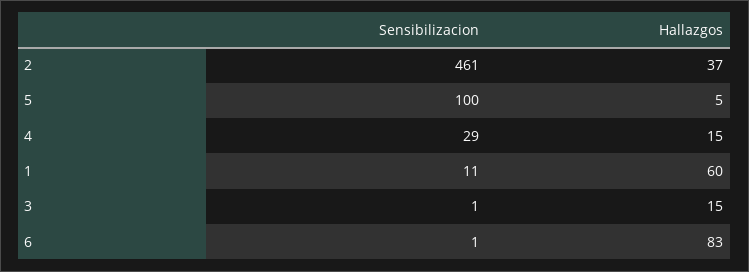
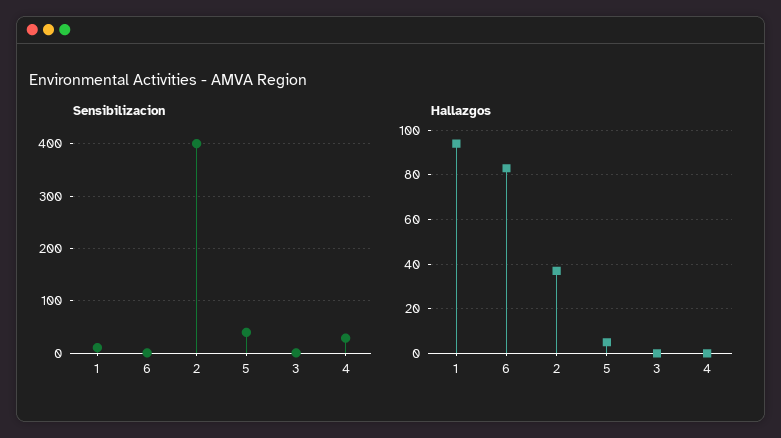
  {
    "Sensibilizacion": {
-     "2": 461,
+     "2": 400,
-     "5": 100,
+     "5": 40,
      "4": 29,
      "1": 11,
      "3": 1,
      "6": 1
    },
    "Hallazgos": {
      "2": 37,
      "5": 5,
-     "4": 15,
+     "4": 0,
-     "1": 60,
+     "1": 95,
-     "3": 15,
+     "3": 0,
      "6": 83
    }
  }

